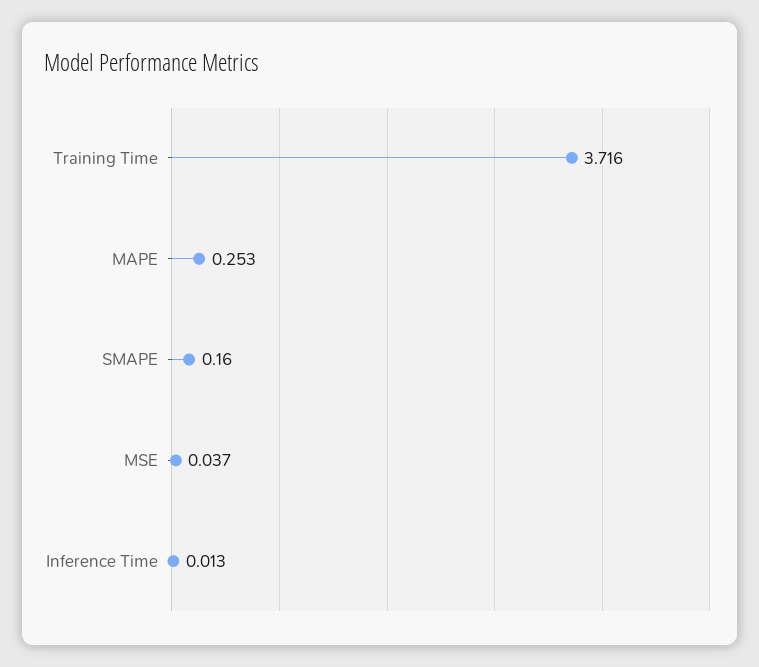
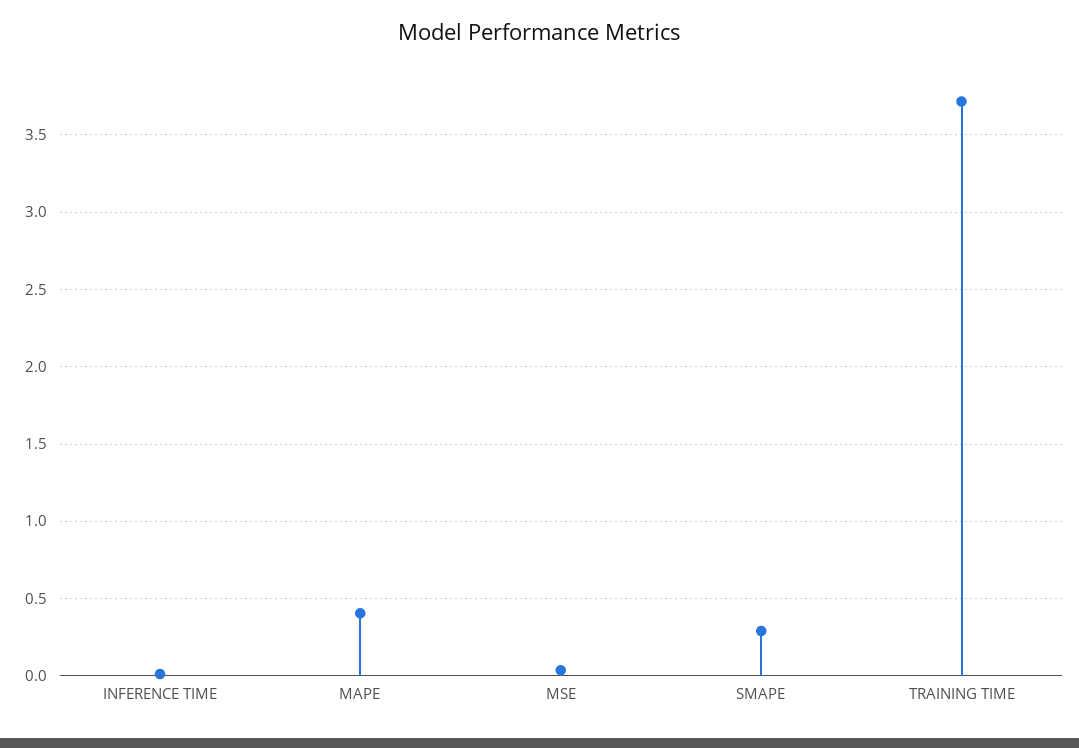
  {
    "Training Time": 3.716,
-   "MAPE": 0.253,
+   "MAPE": 0.4,
-   "SMAPE": 0.16,
+   "SMAPE": 0.3,
    "MSE": 0.037,
    "Inference Time": 0.013
  }

